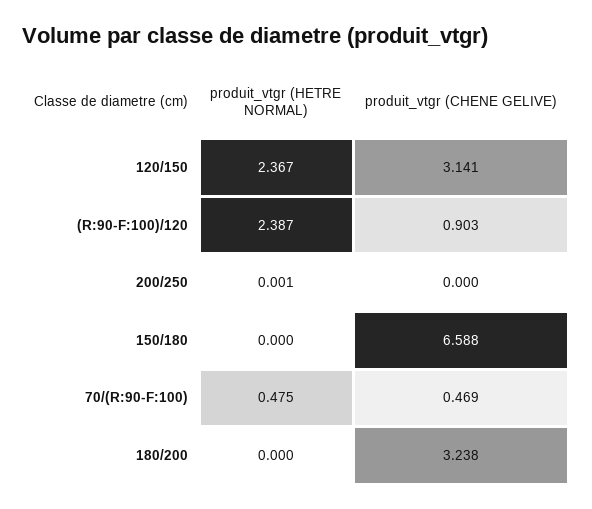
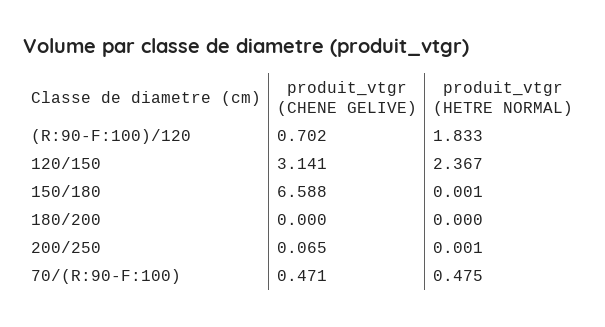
  {
    "produit_vtgr (HETRE NORMAL)": {
      "120/150": 2.367,
-     "(R:90-F:100)/120": 2.387,
+     "(R:90-F:100)/120": 1.833,
      "200/250": 0.001,
-     "150/180": 0,
+     "150/180": 0.001,
      "70/(R:90-F:100)": 0.475,
      "180/200": 0
    },
    "produit_vtgr (CHENE GELIVE)": {
      "120/150": 3.141,
-     "(R:90-F:100)/120": 0.903,
+     "(R:90-F:100)/120": 0.702,
-     "200/250": 0,
+     "200/250": 0.065,
      "150/180": 6.588,
-     "70/(R:90-F:100)": 0.469,
+     "70/(R:90-F:100)": 0.471,
-     "180/200": 3.238
+     "180/200": 0
    }
  }

